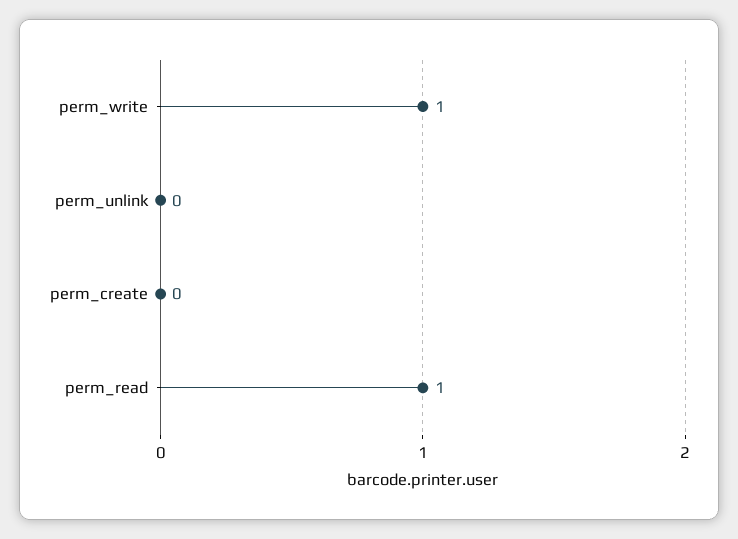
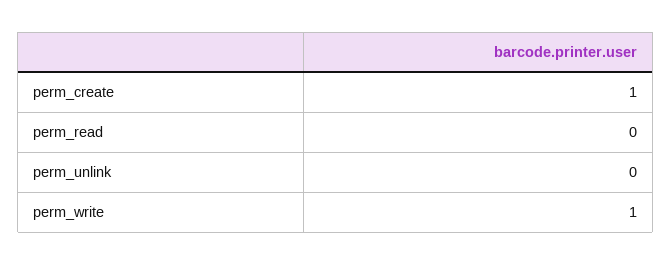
  {
    "perm_write": 1,
    "perm_unlink": 0,
-   "perm_create": 0,
+   "perm_create": 1,
-   "perm_read": 1
+   "perm_read": 0
  }

